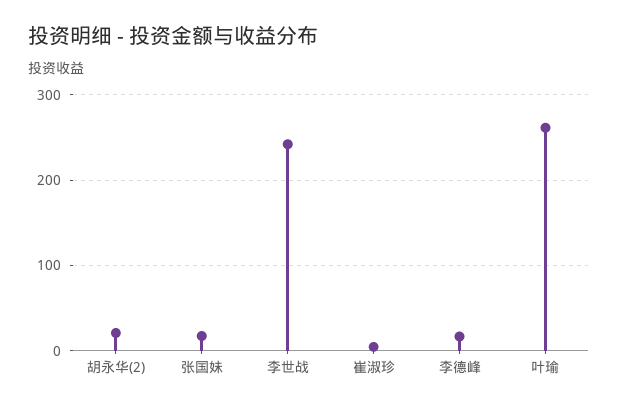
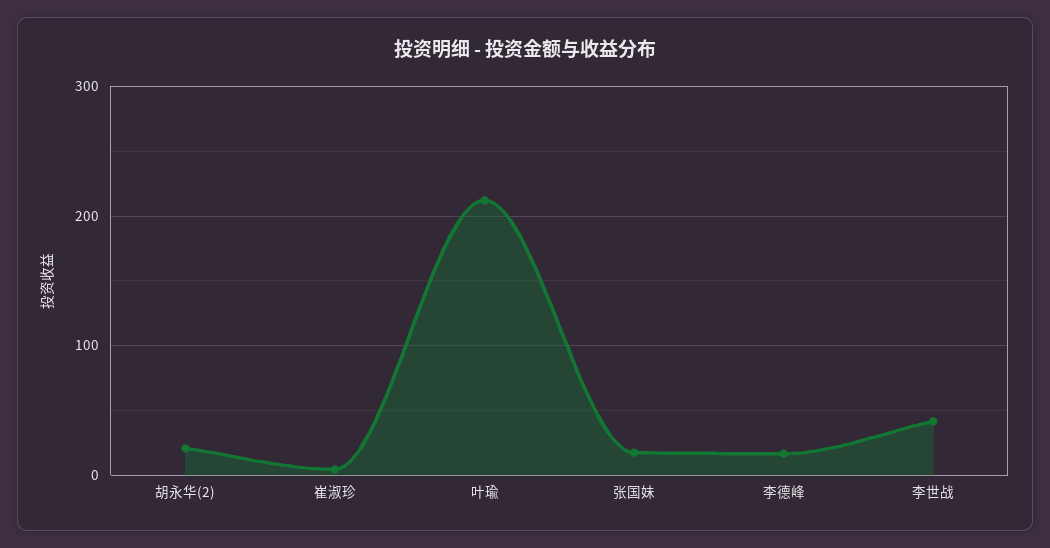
  {
    "胡永华(2)": 20,
    "张国妹": 20,
-   "李世战": 240,
+   "李世战": 40,
    "崔淑珍": 0,
    "李德峰": 20,
-   "叶瑜": 260
+   "叶瑜": 210
  }

